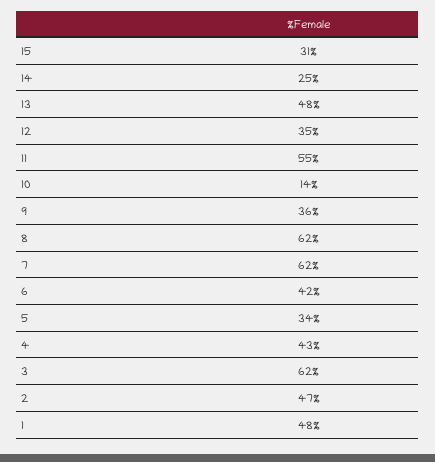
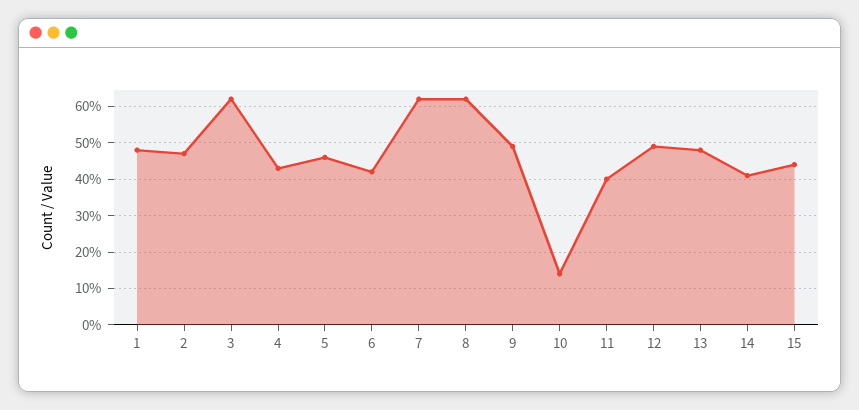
  {
-   "15": 31,
+   "15": 45,
-   "14": 25,
+   "14": 40,
    "13": 48,
-   "12": 35,
+   "12": 50,
-   "11": 55,
+   "11": 40,
    "10": 14,
-   "9": 36,
+   "9": 50,
    "8": 62,
    "7": 62,
    "6": 42,
-   "5": 34,
+   "5": 45,
    "4": 43,
    "3": 62,
    "2": 47,
    "1": 48
  }

